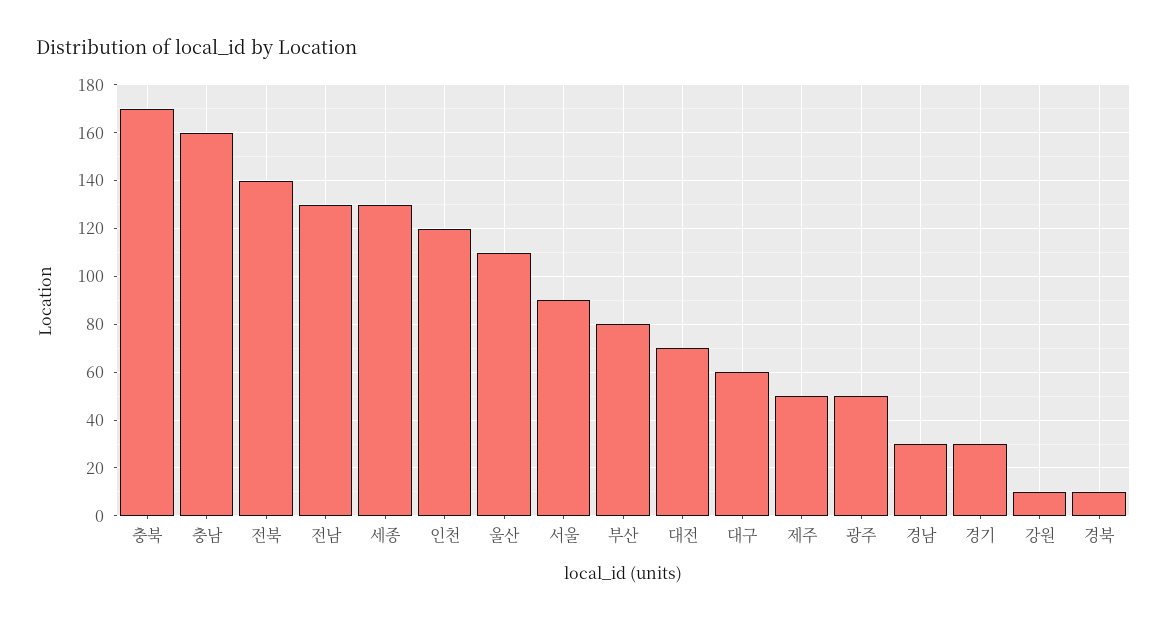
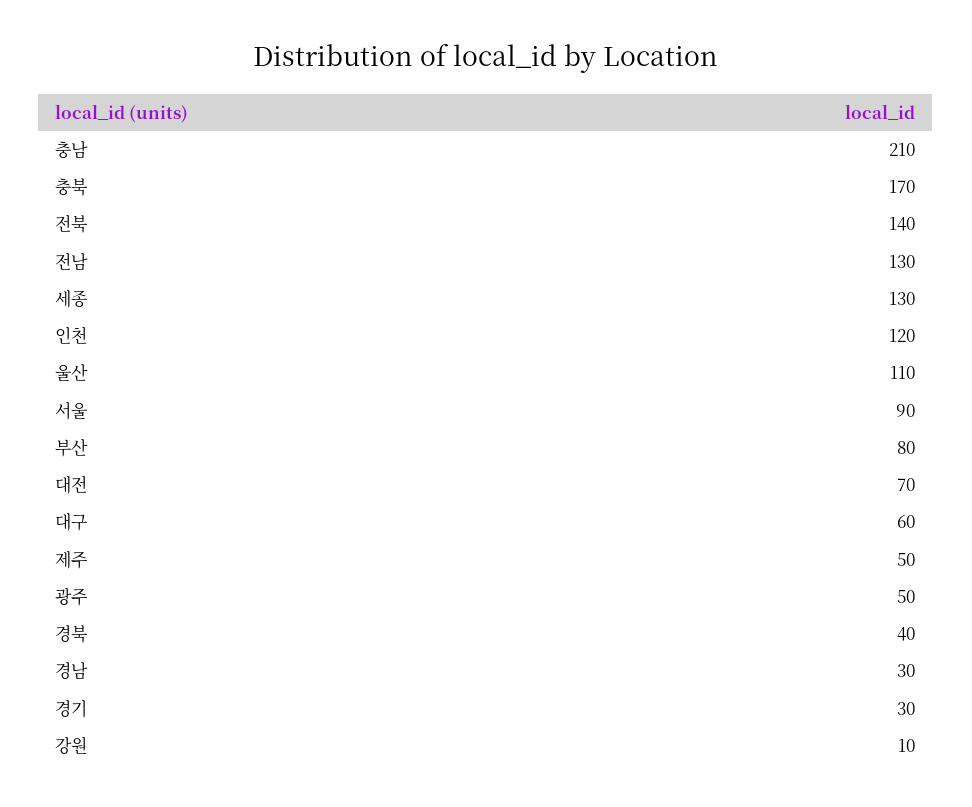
  {
    "충북": 170,
-   "충남": 160,
+   "충남": 210,
    "전북": 140,
    "전남": 130,
    "세종": 130,
    "인천": 120,
    "울산": 110,
    "서울": 90,
    "부산": 80,
    "대전": 70,
    "대구": 60,
    "제주": 50,
    "광주": 50,
    "경남": 30,
    "경기": 30,
    "강원": 10,
-   "경북": 10
+   "경북": 40
  }

